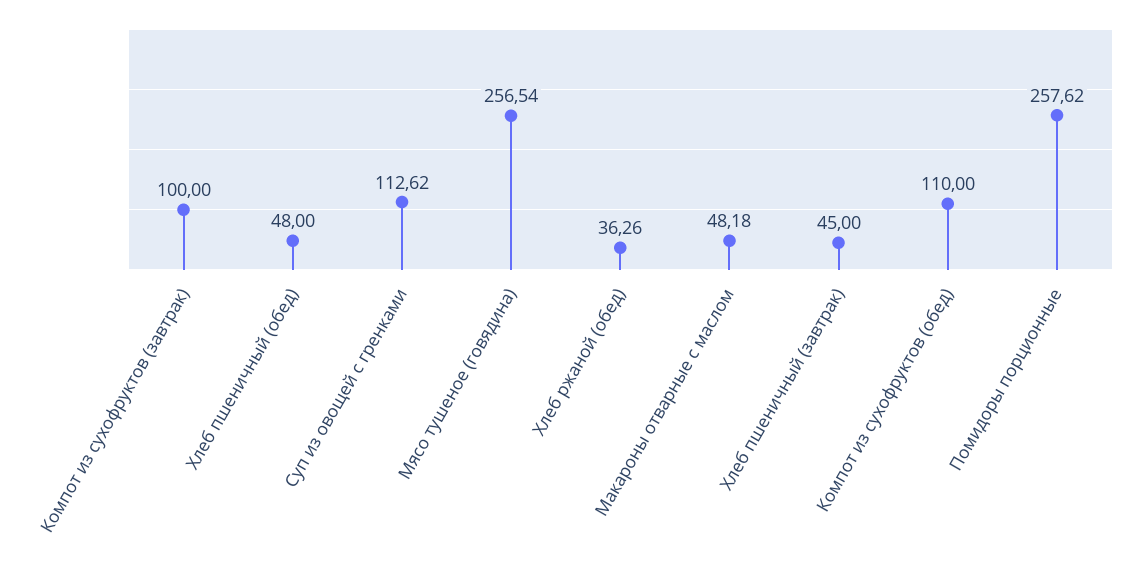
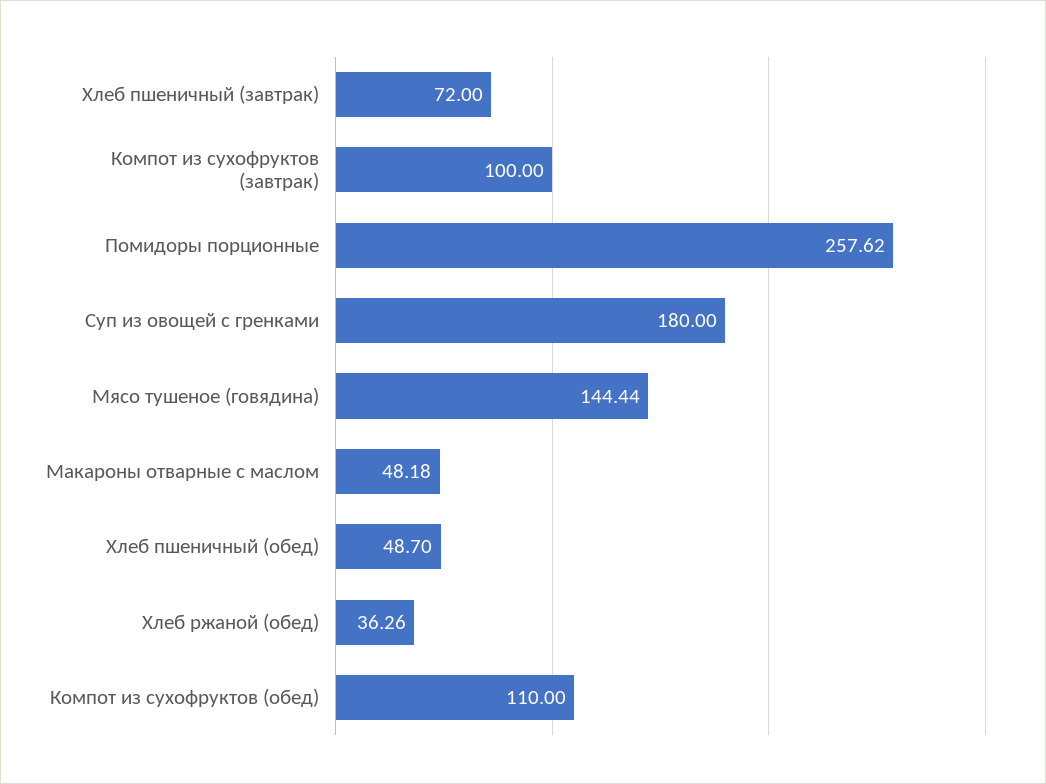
  {
    "Компот из сухофруктов (завтрак)": 100,
-   "Хлеб пшеничный (обед)": 48,
+   "Хлеб пшеничный (обед)": 48.7,
-   "Суп из овощей с гренками": 112.62,
+   "Суп из овощей с гренками": 180,
-   "Мясо тушеное (говядина)": 256.54,
+   "Мясо тушеное (говядина)": 144.44,
    "Хлеб ржаной (обед)": 36.26,
    "Макароны отварные с маслом": 48.18,
-   "Хлеб пшеничный (завтрак)": 45,
+   "Хлеб пшеничный (завтрак)": 72,
    "Компот из сухофруктов (обед)": 110,
    "Помидоры порционные": 257.62
  }

